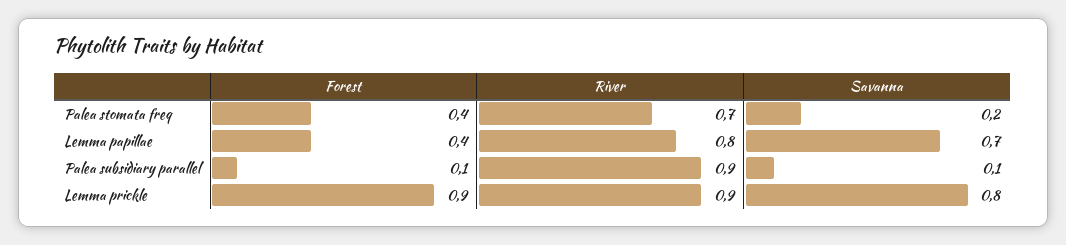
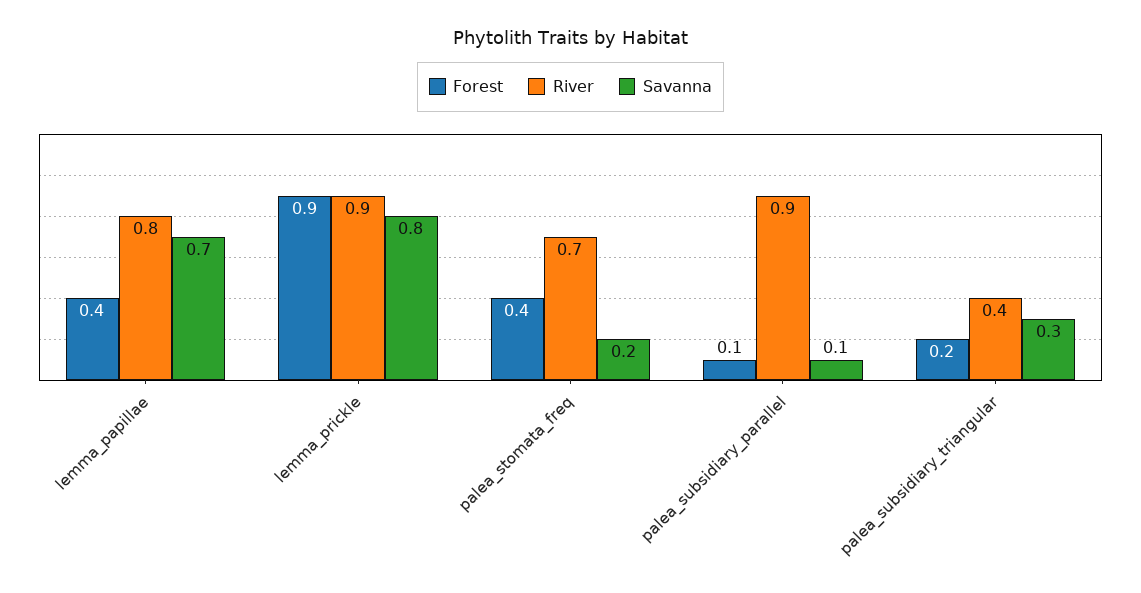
  {
    "Forest": {
      "Palea stomata freq": 0.4,
      "Lemma papillae": 0.4,
      "Palea subsidiary parallel": 0.1,
-     "Lemma prickle": 0.9
+     "Lemma prickle": 0.9,
+     "palea_subsidiary_triangular": 0.2
    },
    "River": {
      "Palea stomata freq": 0.7,
      "Lemma papillae": 0.8,
      "Palea subsidiary parallel": 0.9,
-     "Lemma prickle": 0.9
+     "Lemma prickle": 0.9,
+     "palea_subsidiary_triangular": 0.4
    },
    "Savanna": {
      "Palea stomata freq": 0.2,
      "Lemma papillae": 0.7,
      "Palea subsidiary parallel": 0.1,
-     "Lemma prickle": 0.8
+     "Lemma prickle": 0.8,
+     "palea_subsidiary_triangular": 0.3
    }
  }

